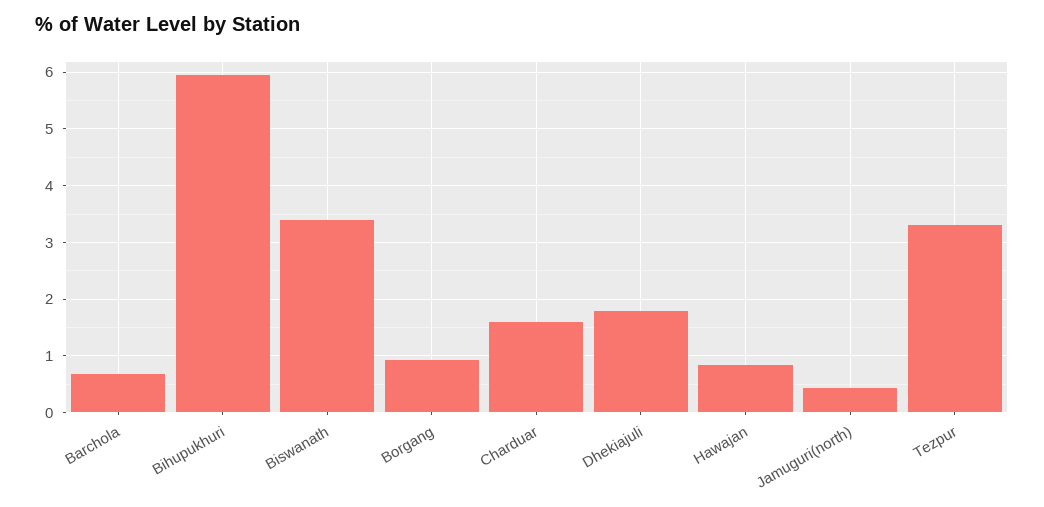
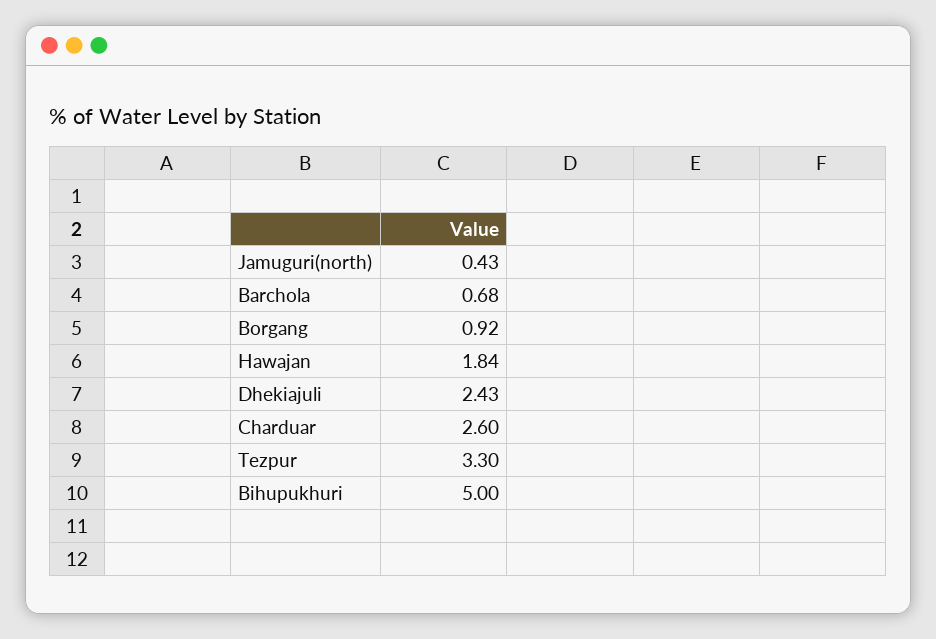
  {
    "Barchola": 0.68,
-   "Bihupukhuri": 6,
+   "Bihupukhuri": 5,
-   "Biswanath": 3.4,
    "Borgang": 0.92,
-   "Charduar": 1.6,
+   "Charduar": 2.6,
-   "Dhekiajuli": 1.8,
+   "Dhekiajuli": 2.43,
-   "Hawajan": 0.8,
+   "Hawajan": 1.84,
    "Jamuguri(north)": 0.43,
    "Tezpur": 3.3
  }

